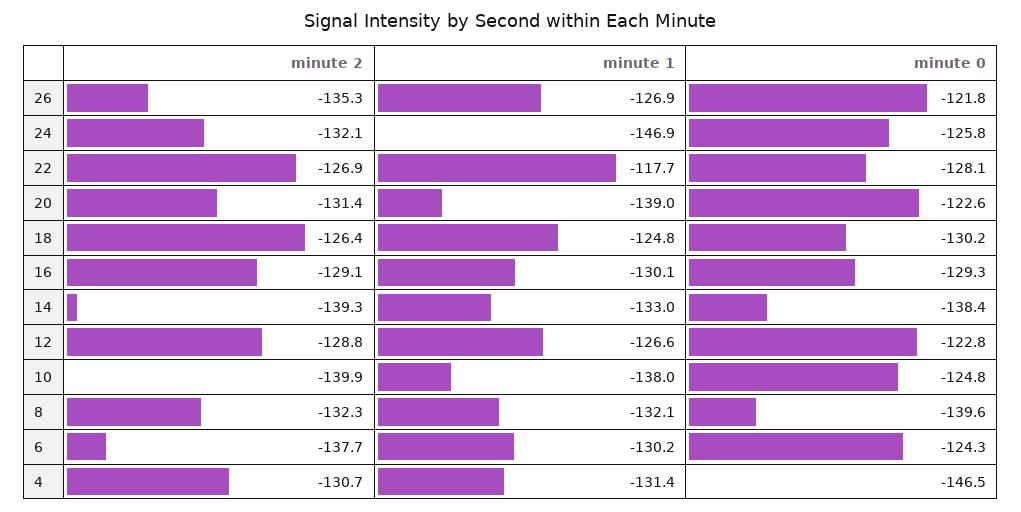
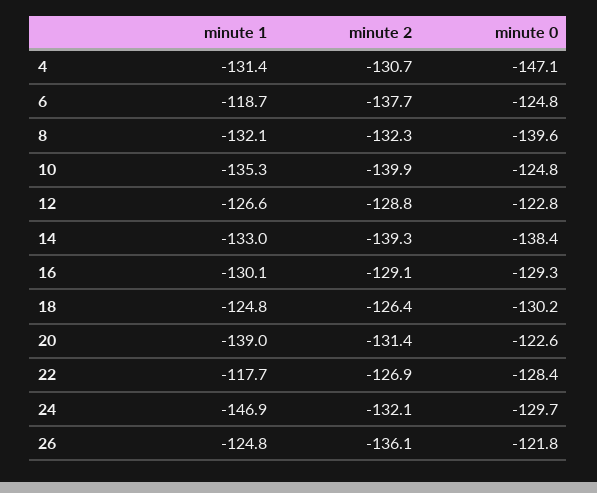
  {
    "minute 2": {
-     "26": -135.3,
+     "26": -136.1,
      "24": -132.1,
      "22": -126.9,
      "20": -131.4,
      "18": -126.4,
      "16": -129.1,
      "14": -139.3,
      "12": -128.8,
      "10": -139.9,
      "8": -132.3,
      "6": -137.7,
      "4": -130.7
    },
    "minute 1": {
-     "26": -126.9,
+     "26": -124.8,
      "24": -146.9,
      "22": -117.7,
      "20": -139,
      "18": -124.8,
      "16": -130.1,
      "14": -133,
      "12": -126.6,
-     "10": -138,
+     "10": -135.3,
      "8": -132.1,
-     "6": -130.2,
+     "6": -118.7,
      "4": -131.4
    },
    "minute 0": {
      "26": -121.8,
-     "24": -125.8,
+     "24": -129.7,
-     "22": -128.1,
+     "22": -128.4,
      "20": -122.6,
      "18": -130.2,
      "16": -129.3,
      "14": -138.4,
      "12": -122.8,
      "10": -124.8,
      "8": -139.6,
-     "6": -124.3,
+     "6": -124.8,
-     "4": -146.5
+     "4": -147.1
    }
  }

